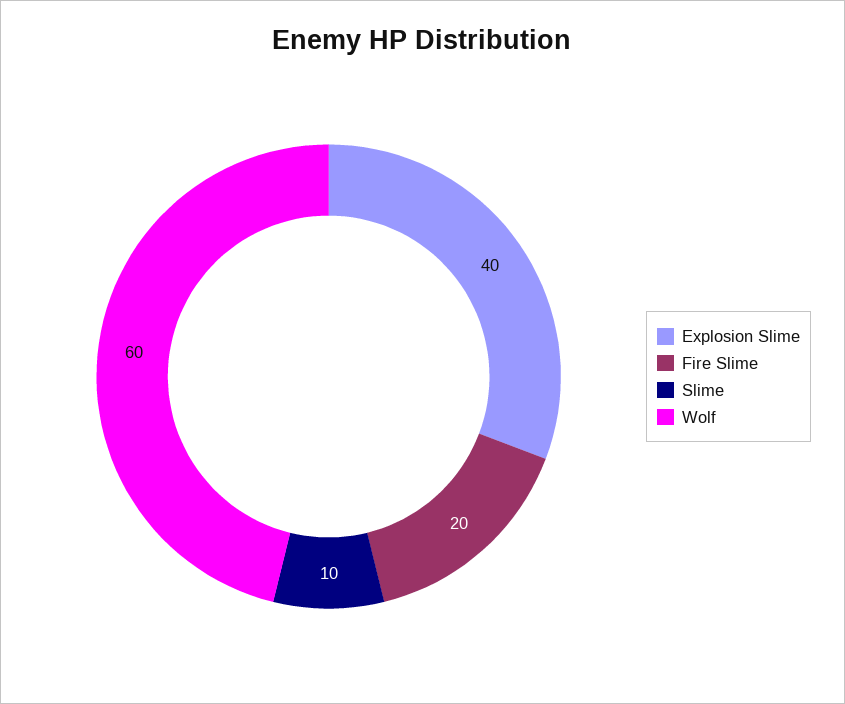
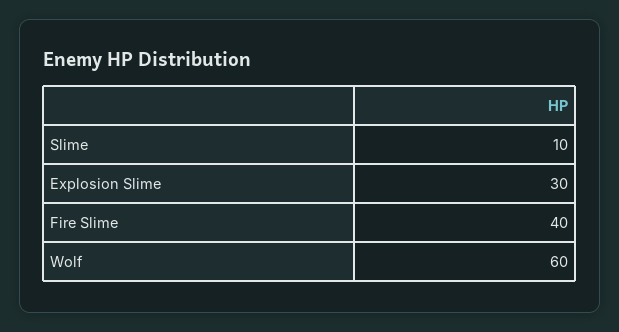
  {
-   "Explosion Slime": 40,
+   "Explosion Slime": 30,
-   "Fire Slime": 20,
+   "Fire Slime": 40,
    "Slime": 10,
    "Wolf": 60
  }

